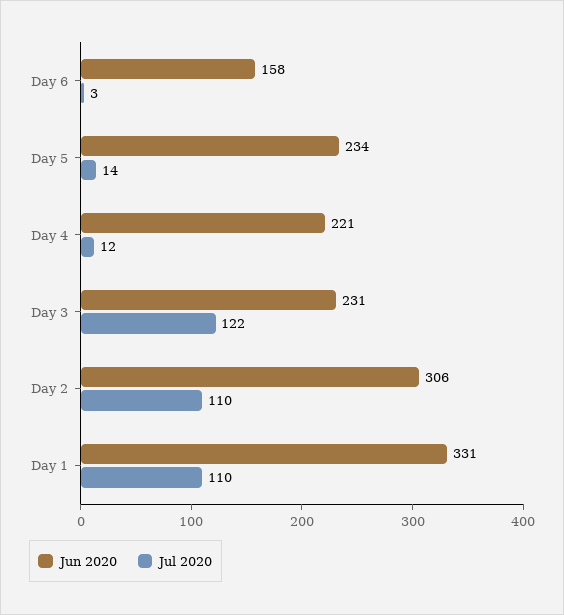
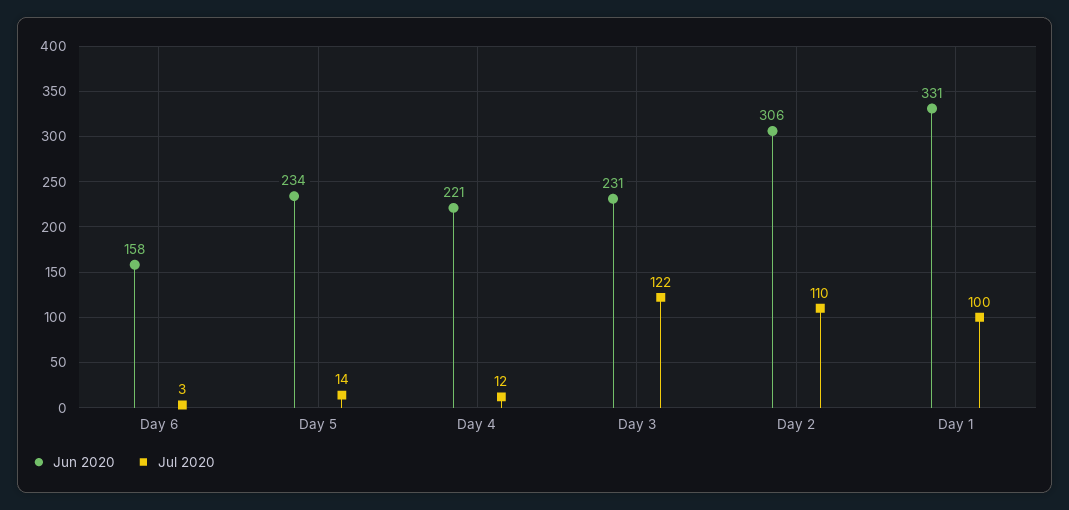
  {
    "Jun 2020": {
      "Day 6": 158,
      "Day 5": 234,
      "Day 4": 221,
      "Day 3": 231,
      "Day 2": 306,
      "Day 1": 331
    },
    "Jul 2020": {
      "Day 6": 3,
      "Day 5": 14,
      "Day 4": 12,
      "Day 3": 122,
      "Day 2": 110,
-     "Day 1": 110
+     "Day 1": 100
    }
  }

